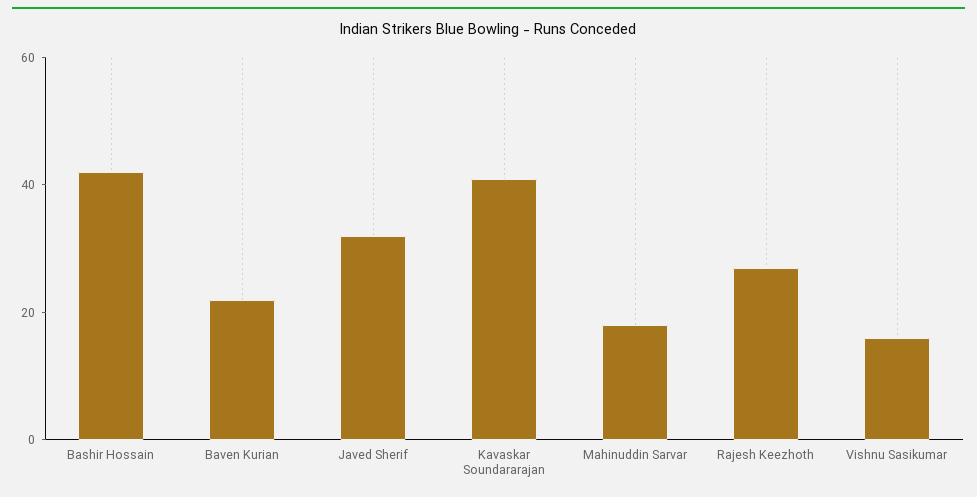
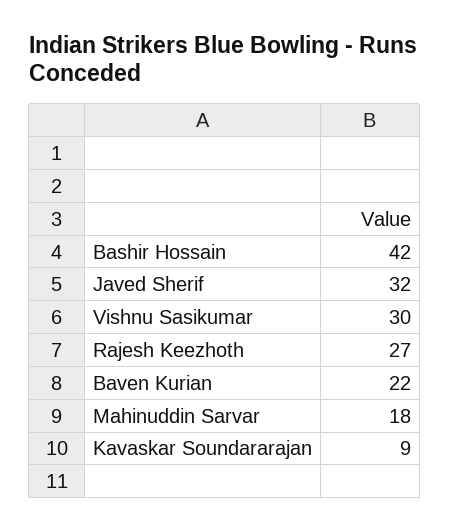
  {
    "Bashir Hossain": 42,
    "Baven Kurian": 22,
    "Javed Sherif": 32,
-   "Kavaskar Soundararajan": 40,
+   "Kavaskar Soundararajan": 9,
    "Mahinuddin Sarvar": 18,
    "Rajesh Keezhoth": 27,
-   "Vishnu Sasikumar": 15
+   "Vishnu Sasikumar": 30
  }

